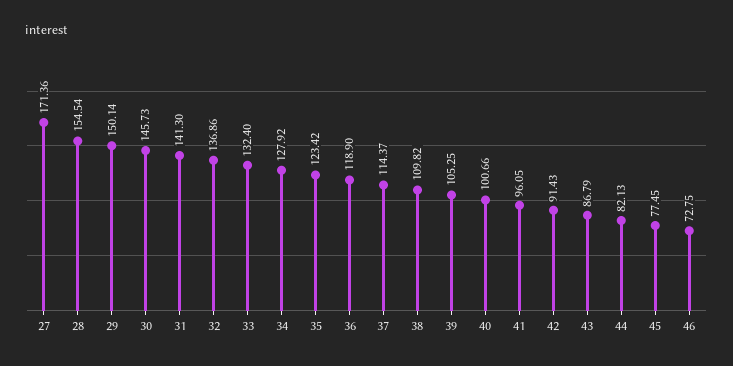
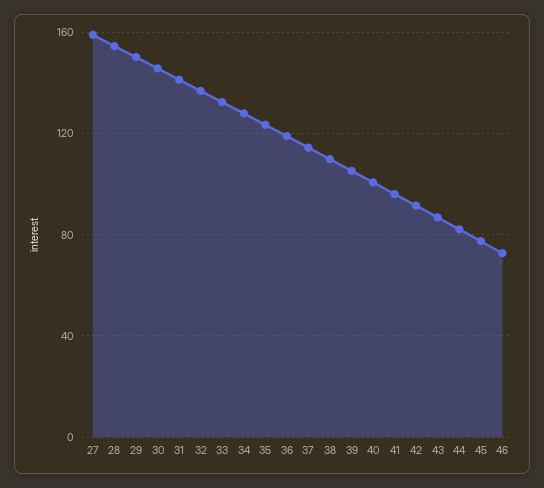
  {
-   "27": 171.36,
+   "27": 160,
    "28": 154.54,
    "29": 150.14,
    "30": 145.73,
    "31": 141.3,
    "32": 136.86,
    "33": 132.4,
    "34": 127.92,
    "35": 123.42,
    "36": 118.9,
    "37": 114.37,
    "38": 109.82,
    "39": 105.25,
    "40": 100.66,
    "41": 96.05,
    "42": 91.43,
    "43": 86.79,
    "44": 82.13,
    "45": 77.45,
    "46": 72.75
  }

